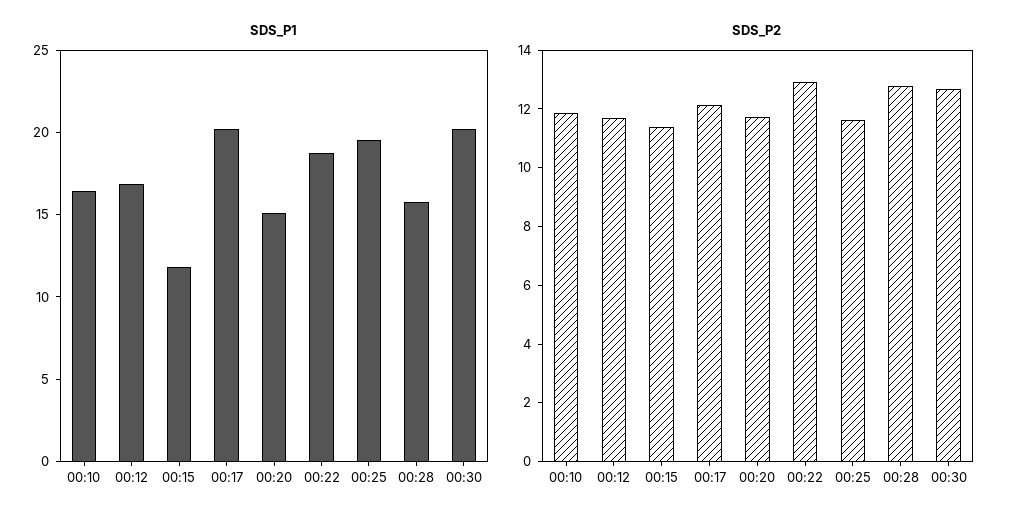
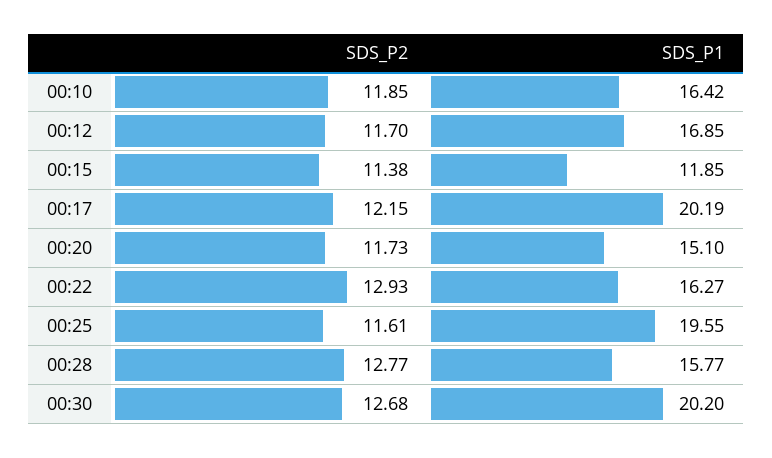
  {
    "SDS_P1": {
      "00:10": 16.42,
      "00:12": 16.85,
      "00:15": 11.85,
      "00:17": 20.19,
      "00:20": 15.1,
-     "00:22": 19,
+     "00:22": 16.27,
      "00:25": 19.55,
      "00:28": 15.77,
      "00:30": 20.2
    },
    "SDS_P2": {
      "00:10": 11.85,
      "00:12": 11.7,
      "00:15": 11.38,
      "00:17": 12.15,
      "00:20": 11.73,
      "00:22": 12.93,
      "00:25": 11.61,
      "00:28": 12.77,
      "00:30": 12.68
    }
  }

